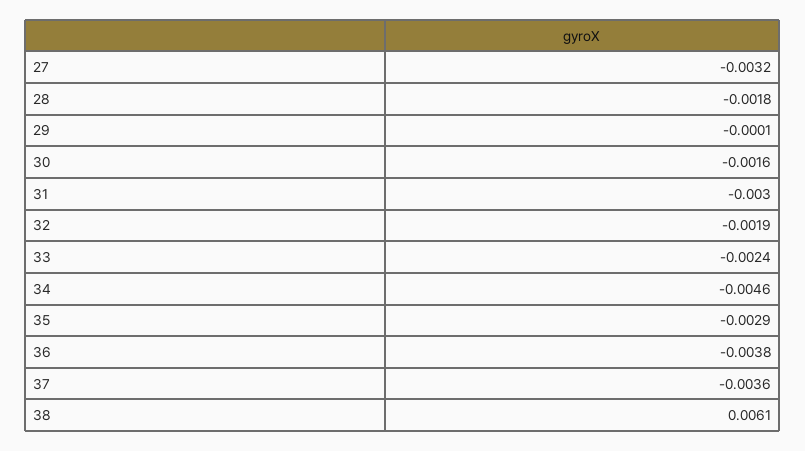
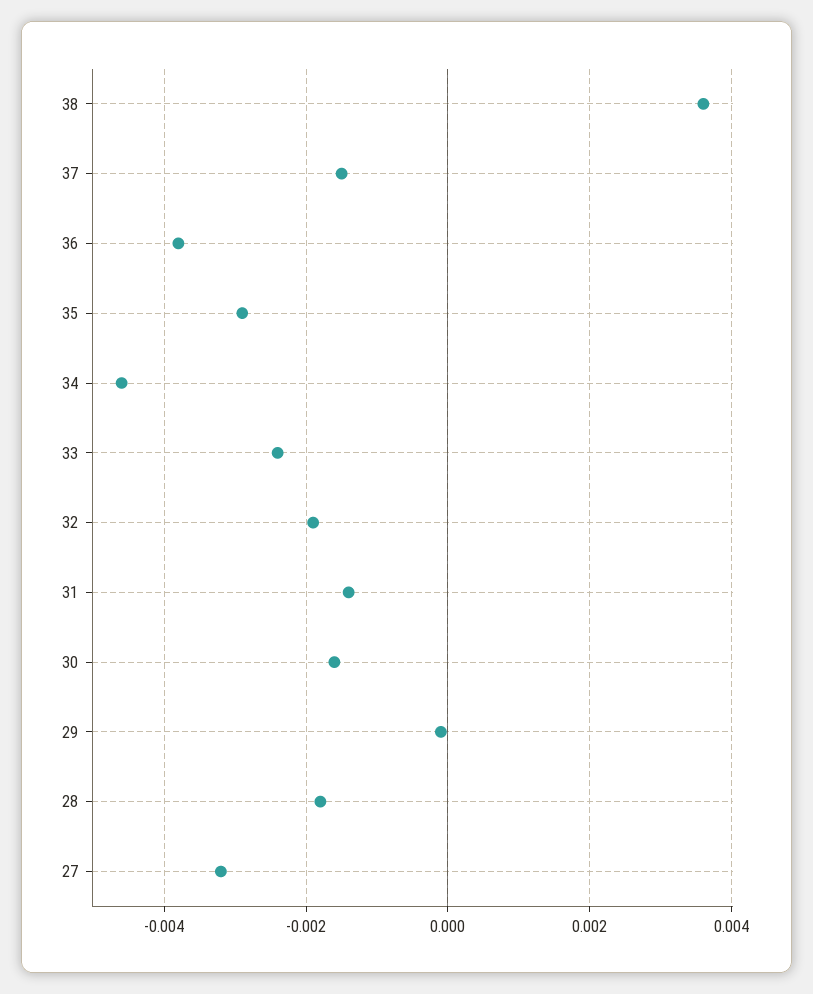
  {
    "27": -0.0032,
    "28": -0.0018,
    "29": -0.0001,
    "30": -0.0016,
-   "31": -0.003,
+   "31": -0.0015,
    "32": -0.0019,
    "33": -0.0024,
    "34": -0.0046,
    "35": -0.0029,
    "36": -0.0038,
-   "37": -0.0036,
+   "37": -0.0015,
-   "38": 0.0061
+   "38": 0.0035
  }

